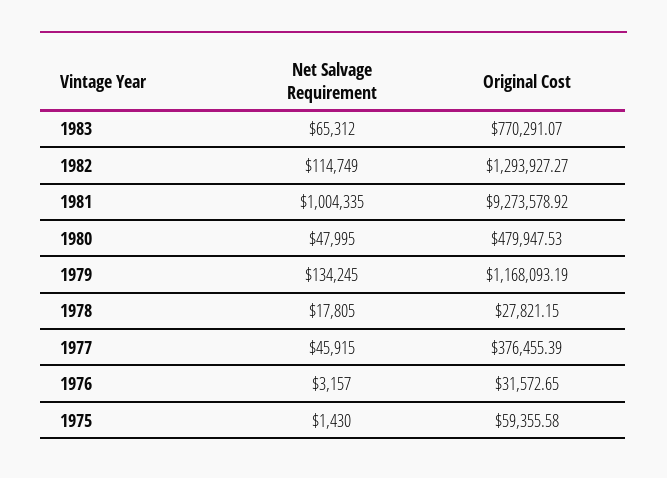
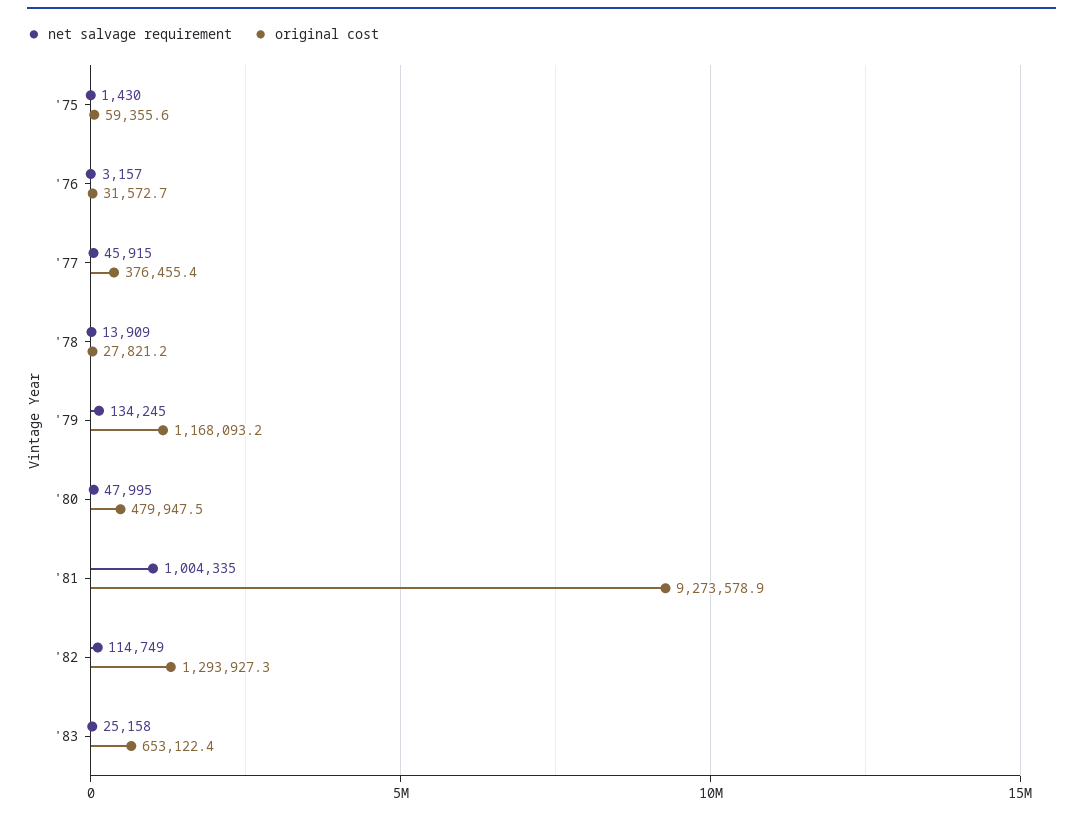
  {
    "Net Salvage Requirement": {
-     "1983": 65312,
+     "1983": 25158,
      "1982": 114749,
      "1981": 1004335,
      "1980": 47995,
      "1979": 134245,
-     "1978": 17805,
+     "1978": 13909,
      "1977": 45915,
      "1976": 3157,
      "1975": 1430
    },
    "Original Cost": {
-     "1983": 770291.07,
+     "1983": 653122.4,
      "1982": 1293927.27,
      "1981": 9273578.92,
      "1980": 479947.53,
      "1979": 1168093.19,
      "1978": 27821.15,
      "1977": 376455.39,
      "1976": 31572.65,
      "1975": 59355.58
    }
  }

